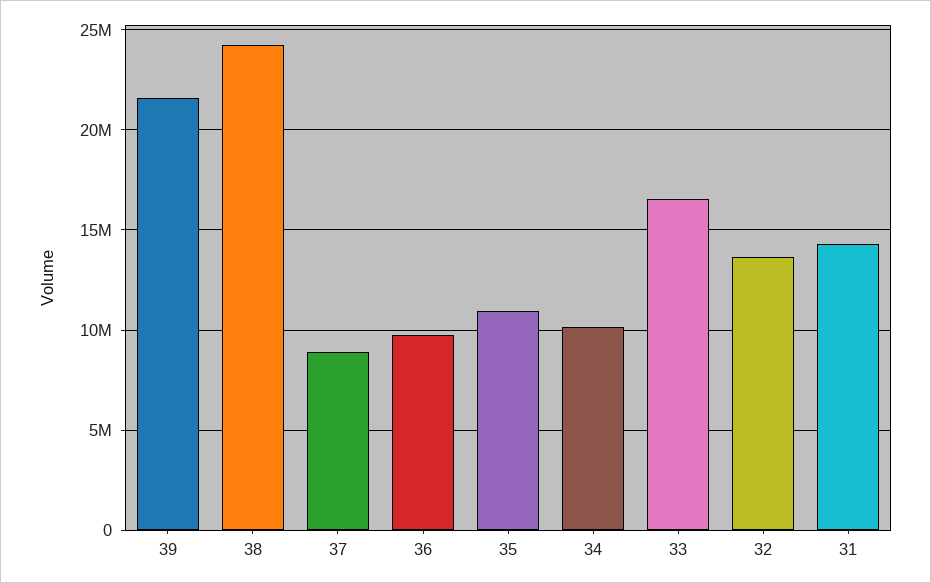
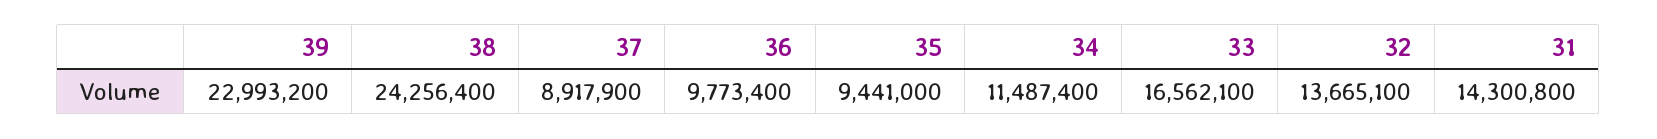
  {
-   "39": 21500000,
+   "39": 22993200,
    "38": 24256400,
    "37": 8917900,
    "36": 9773400,
-   "35": 11000000,
+   "35": 9441000,
-   "34": 10000000,
+   "34": 11487400,
    "33": 16562100,
    "32": 13665100,
    "31": 14300800
  }

